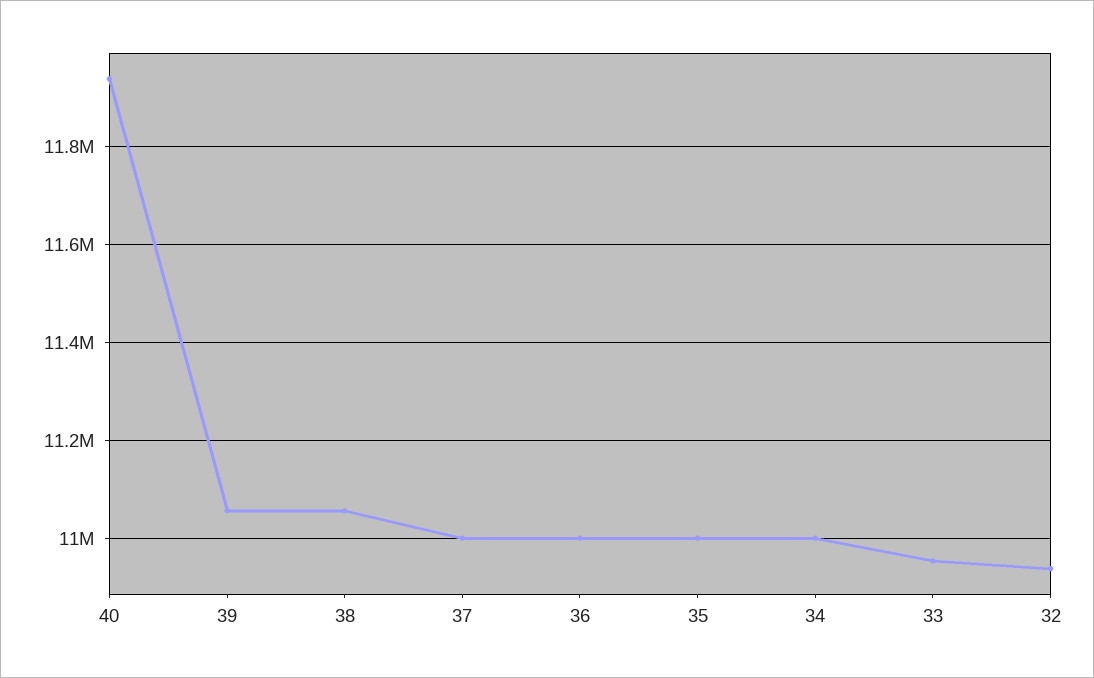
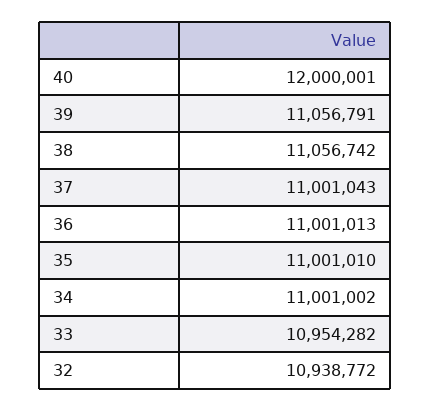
  {
-   "40": 11940000,
+   "40": 12000001,
    "39": 11056791,
    "38": 11056742,
    "37": 11001043,
    "36": 11001013,
    "35": 11001010,
    "34": 11001002,
    "33": 10954282,
    "32": 10938772
  }

